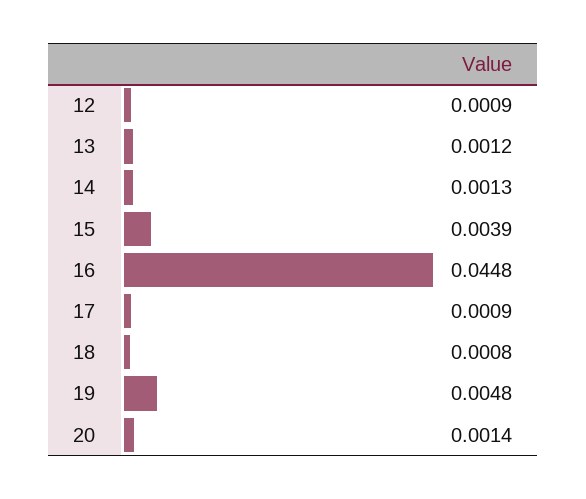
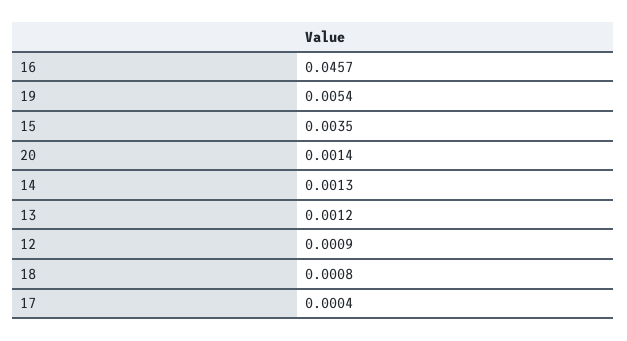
  {
    "12": 0.0009,
    "13": 0.0012,
    "14": 0.0013,
-   "15": 0.0039,
+   "15": 0.0035,
-   "16": 0.0448,
+   "16": 0.0457,
-   "17": 0.0009,
+   "17": 0.0004,
    "18": 0.0008,
-   "19": 0.0048,
+   "19": 0.0054,
    "20": 0.0014
  }

